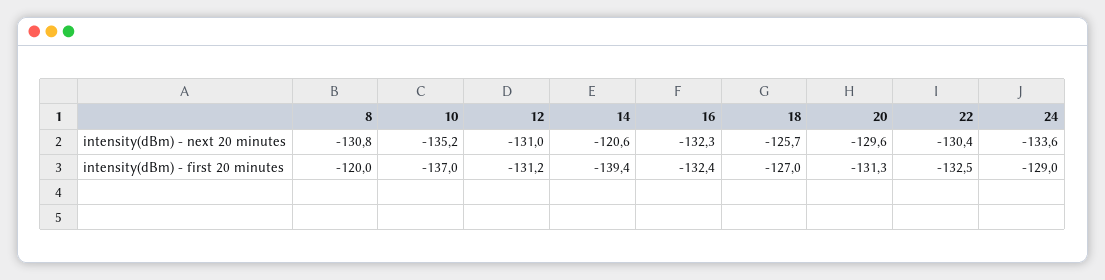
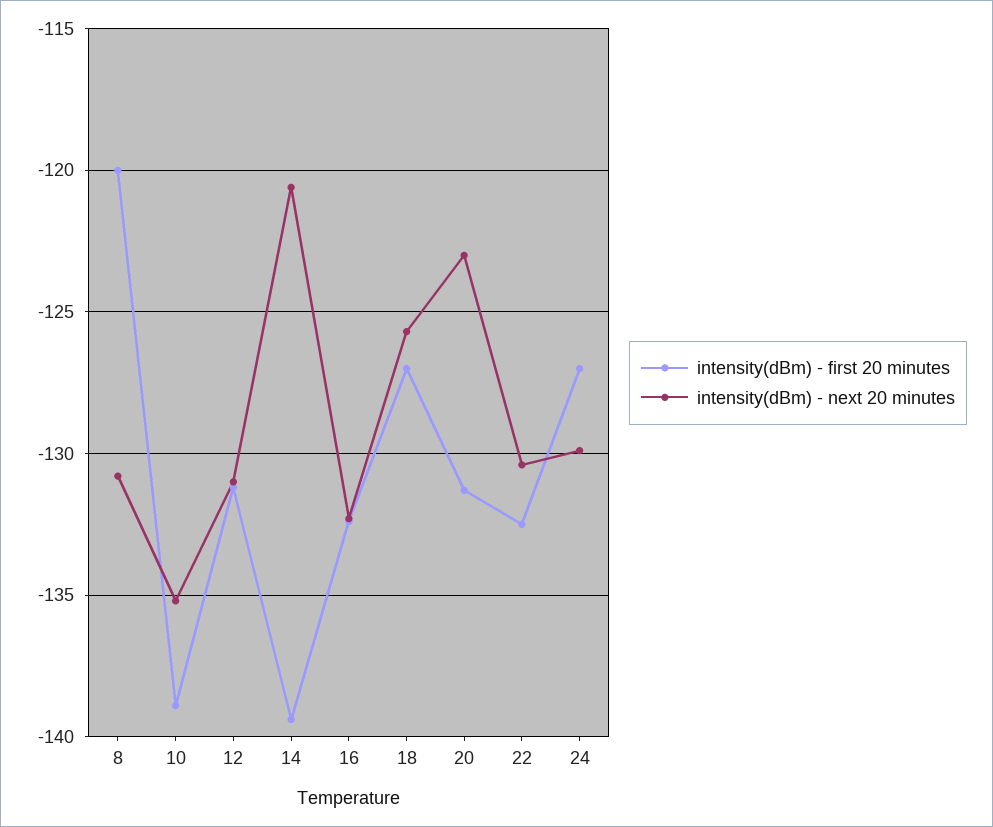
  {
    "intensity(dBm) - next 20 minutes": {
      "8": -130.8,
      "10": -135.2,
      "12": -131,
      "14": -120.6,
      "16": -132.3,
      "18": -125.7,
-     "20": -129.6,
+     "20": -123,
      "22": -130.4,
-     "24": -133.6
+     "24": -130
    },
    "intensity(dBm) - first 20 minutes": {
      "8": -120,
-     "10": -137,
+     "10": -139,
      "12": -131.2,
      "14": -139.4,
      "16": -132.4,
      "18": -127,
      "20": -131.3,
      "22": -132.5,
-     "24": -129
+     "24": -127
    }
  }

